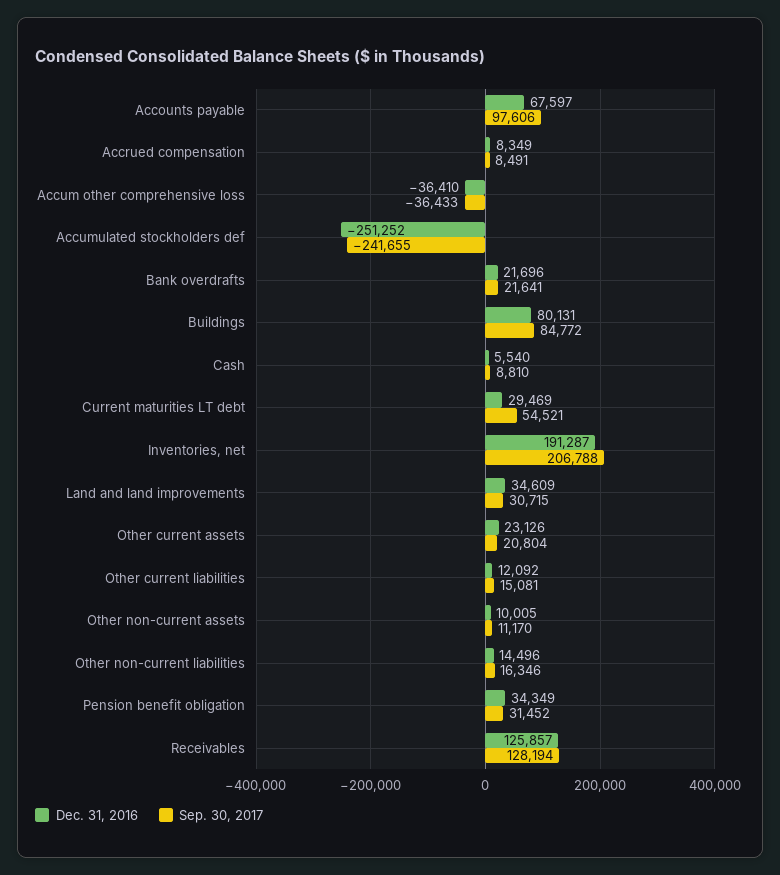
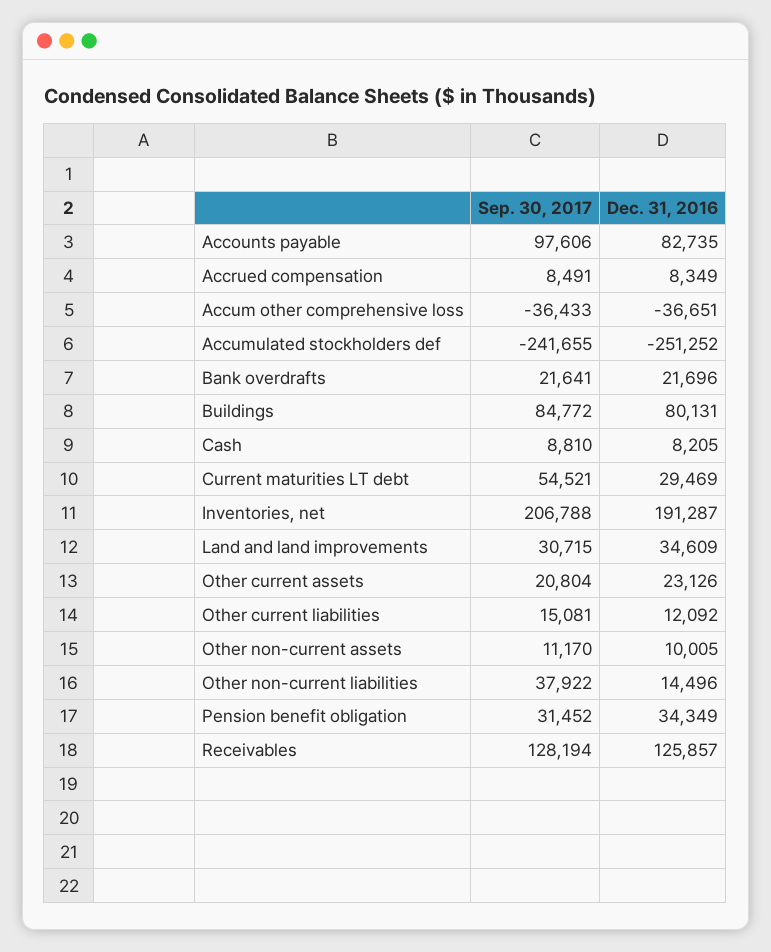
  {
    "Dec. 31, 2016": {
-     "Accounts payable": 67597,
+     "Accounts payable": 82735,
      "Accrued compensation": 8349,
-     "Accum other comprehensive loss": -36410,
+     "Accum other comprehensive loss": -36651,
      "Accumulated stockholders def": -251252,
      "Bank overdrafts": 21696,
      "Buildings": 80131,
-     "Cash": 5540,
+     "Cash": 8205,
      "Current maturities LT debt": 29469,
      "Inventories, net": 191287,
      "Land and land improvements": 34609,
      "Other current assets": 23126,
      "Other current liabilities": 12092,
      "Other non-current assets": 10005,
      "Other non-current liabilities": 14496,
      "Pension benefit obligation": 34349,
      "Receivables": 125857
    },
    "Sep. 30, 2017": {
      "Accounts payable": 97606,
      "Accrued compensation": 8491,
      "Accum other comprehensive loss": -36433,
      "Accumulated stockholders def": -241655,
      "Bank overdrafts": 21641,
      "Buildings": 84772,
      "Cash": 8810,
      "Current maturities LT debt": 54521,
      "Inventories, net": 206788,
      "Land and land improvements": 30715,
      "Other current assets": 20804,
      "Other current liabilities": 15081,
      "Other non-current assets": 11170,
-     "Other non-current liabilities": 16346,
+     "Other non-current liabilities": 37922,
      "Pension benefit obligation": 31452,
      "Receivables": 128194
    }
  }

